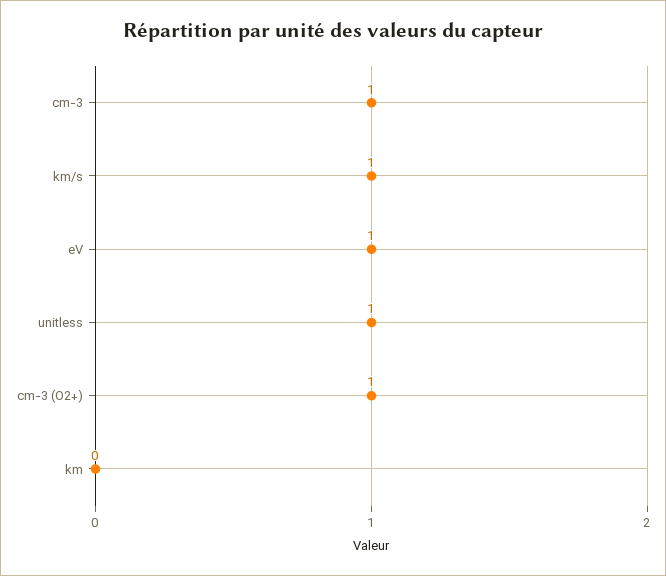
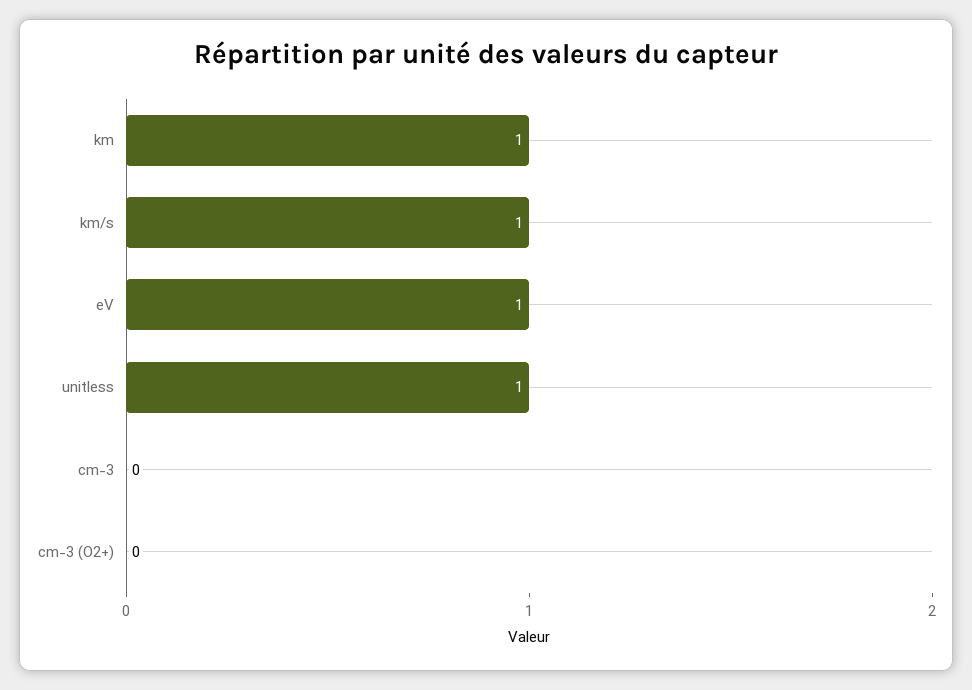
  {
-   "cm-3": 1,
+   "cm-3": 0,
    "km/s": 1,
    "eV": 1,
    "unitless": 1,
-   "cm-3 (O2+)": 1,
+   "cm-3 (O2+)": 0,
-   "km": 0
+   "km": 1
  }

